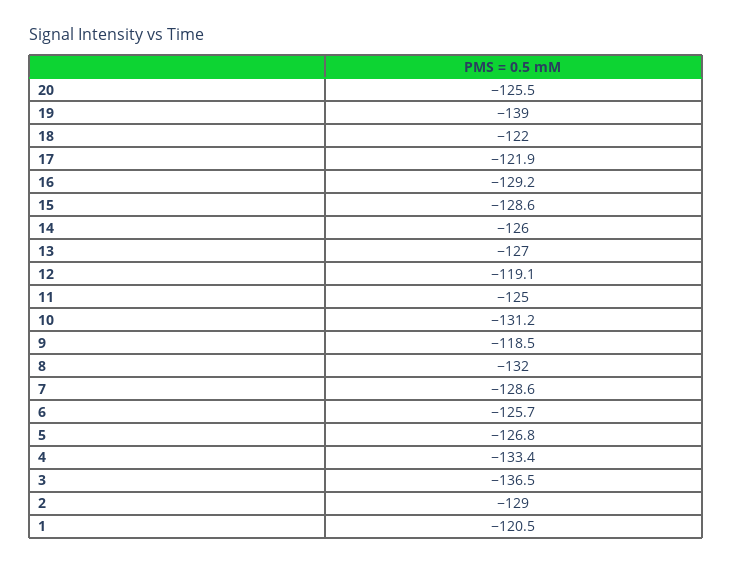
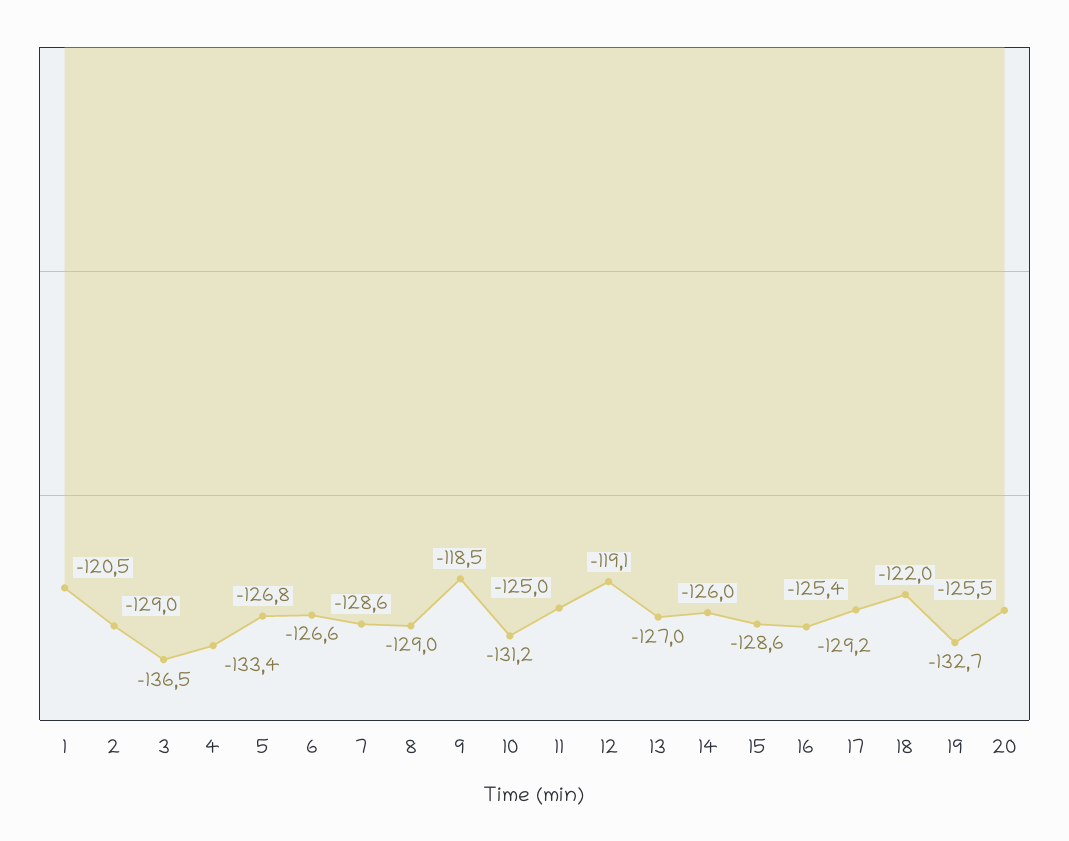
  {
    "20": -125.5,
-   "19": -139,
+   "19": -132.7,
    "18": -122,
-   "17": -121.9,
+   "17": -125.4,
    "16": -129.2,
    "15": -128.6,
    "14": -126,
    "13": -127,
    "12": -119.1,
    "11": -125,
    "10": -131.2,
    "9": -118.5,
-   "8": -132,
+   "8": -129,
    "7": -128.6,
-   "6": -125.7,
+   "6": -126.6,
    "5": -126.8,
    "4": -133.4,
    "3": -136.5,
    "2": -129,
    "1": -120.5
  }

